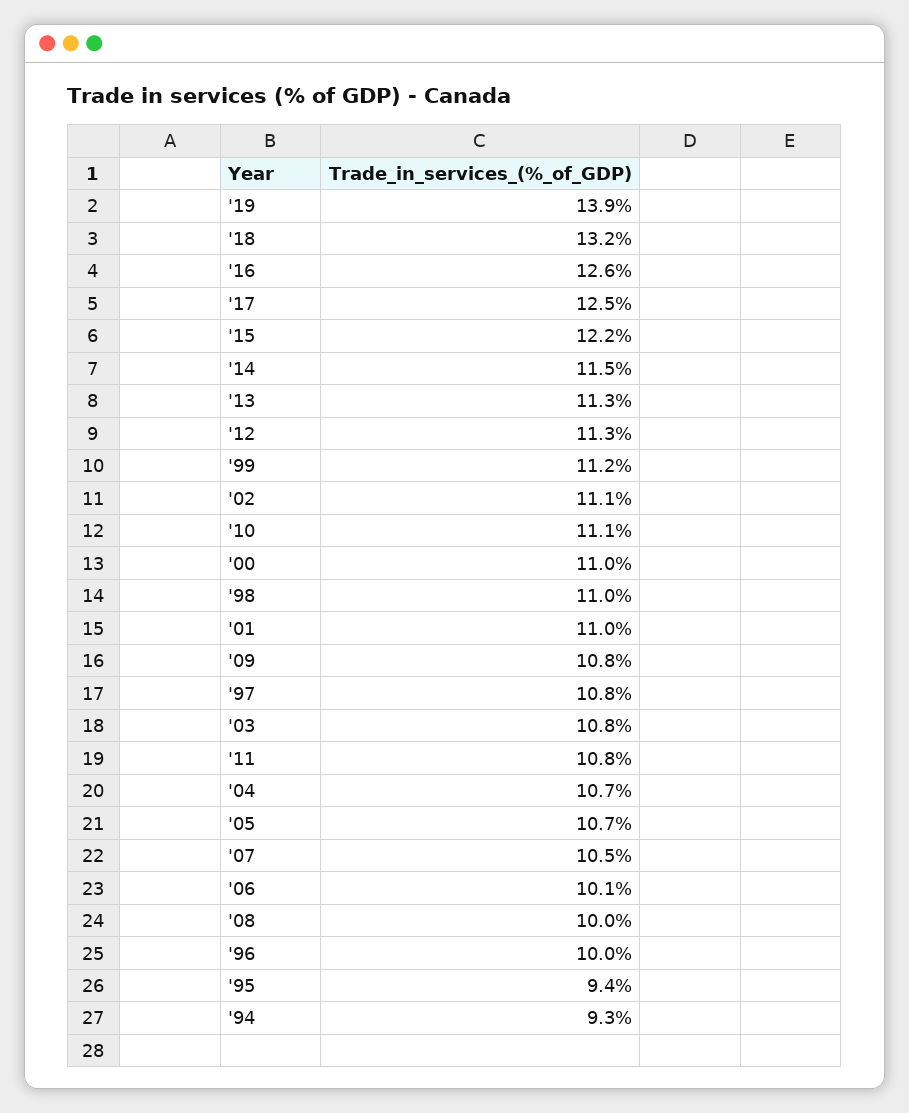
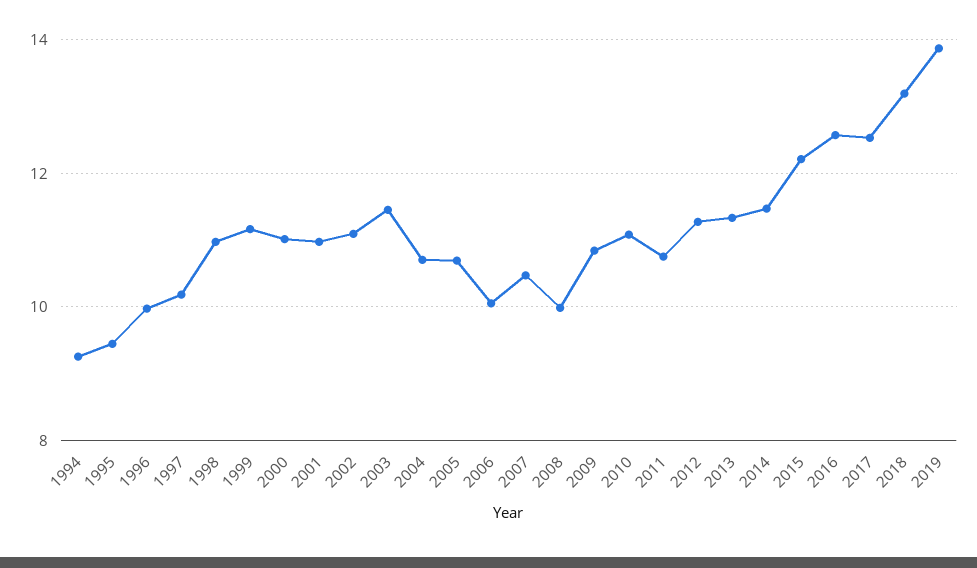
  {
    "'19": 13.9,
    "'18": 13.2,
    "'16": 12.6,
    "'17": 12.5,
    "'15": 12.2,
    "'14": 11.5,
    "'13": 11.3,
    "'12": 11.3,
    "'99": 11.2,
    "'02": 11.1,
    "'10": 11.1,
    "'00": 11,
    "'98": 11,
    "'01": 11,
    "'09": 10.8,
-   "'97": 10.8,
+   "'97": 10.2,
-   "'03": 10.8,
+   "'03": 11.4,
    "'11": 10.8,
    "'04": 10.7,
    "'05": 10.7,
    "'07": 10.5,
    "'06": 10.1,
    "'08": 10,
    "'96": 10,
    "'95": 9.4,
    "'94": 9.3
  }

